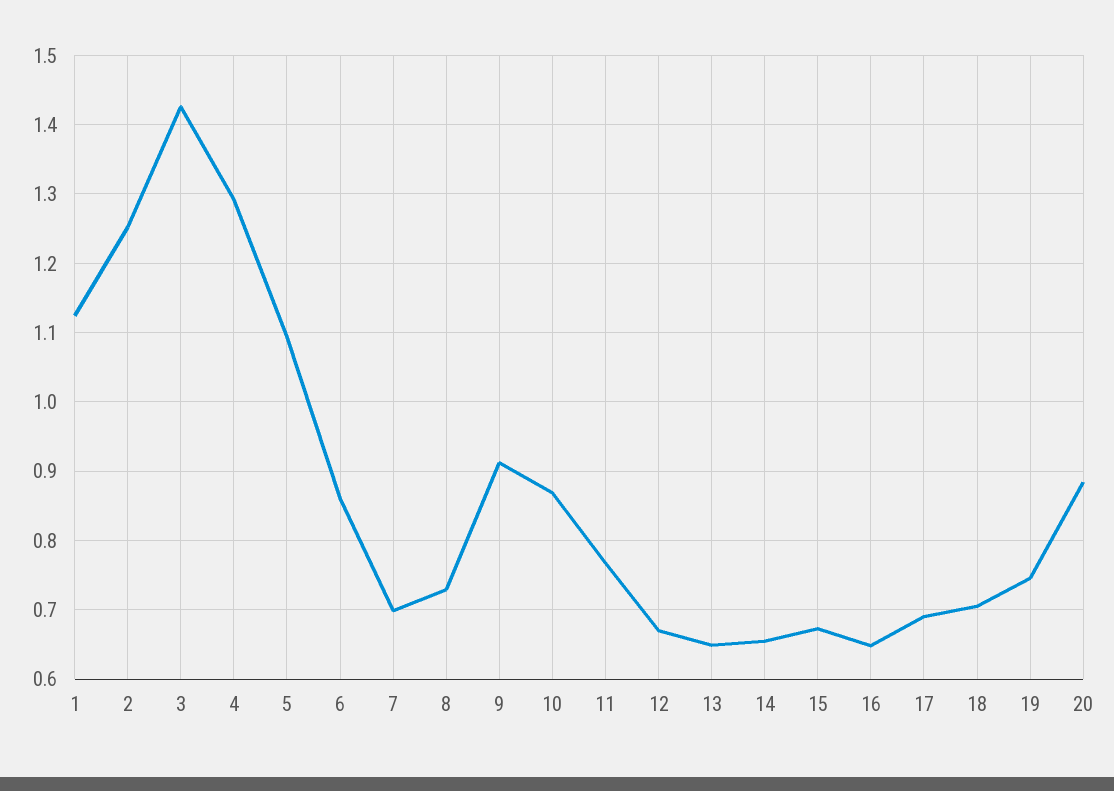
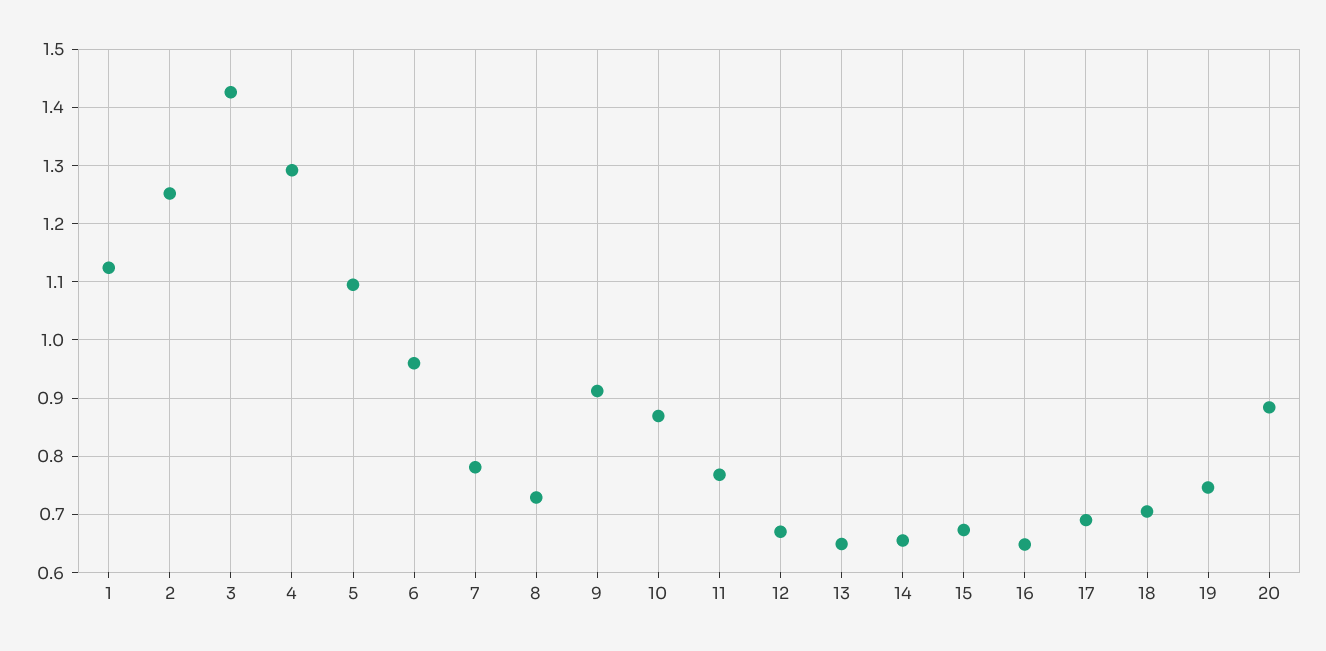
  {
    "1": 1.12,
    "2": 1.25,
    "3": 1.43,
    "4": 1.29,
    "5": 1.1,
-   "6": 0.86,
+   "6": 0.96,
-   "7": 0.7,
+   "7": 0.78,
    "8": 0.73,
    "9": 0.91,
    "10": 0.87,
    "11": 0.77,
    "12": 0.67,
    "13": 0.65,
    "14": 0.66,
    "15": 0.67,
    "16": 0.65,
    "17": 0.69,
    "18": 0.71,
    "19": 0.75,
    "20": 0.88
  }

